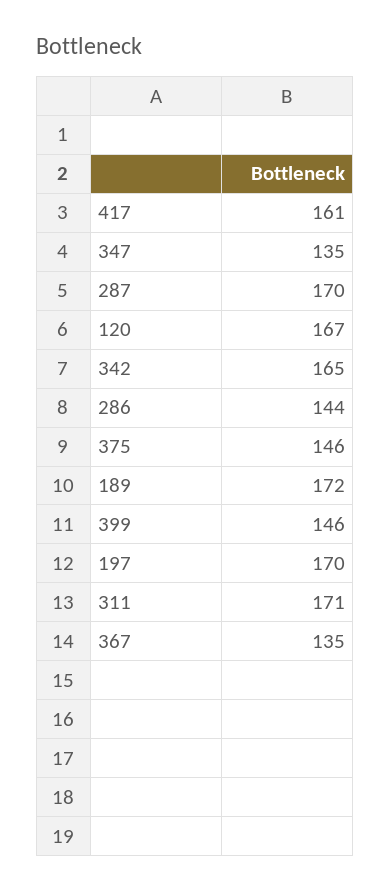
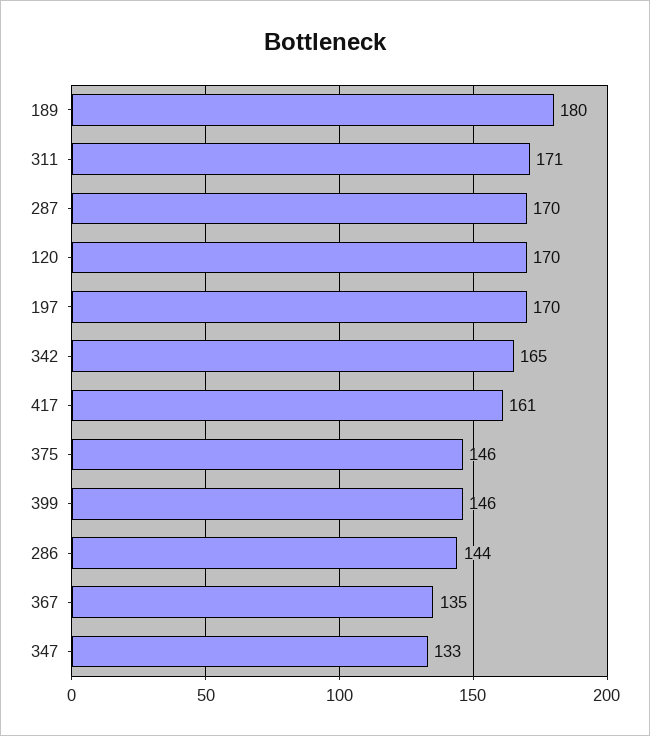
  {
    "417": 161,
-   "347": 135,
+   "347": 133,
    "287": 170,
-   "120": 167,
+   "120": 170,
    "342": 165,
    "286": 144,
    "375": 146,
-   "189": 172,
+   "189": 180,
    "399": 146,
    "197": 170,
    "311": 171,
    "367": 135
  }

